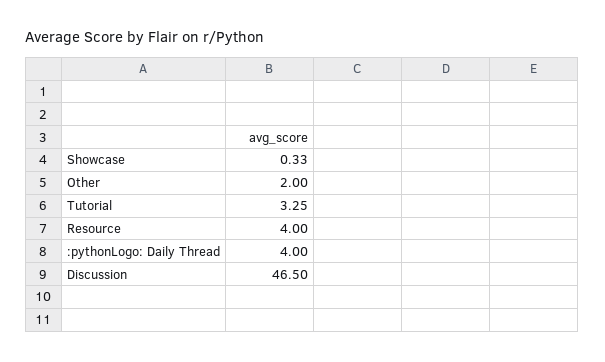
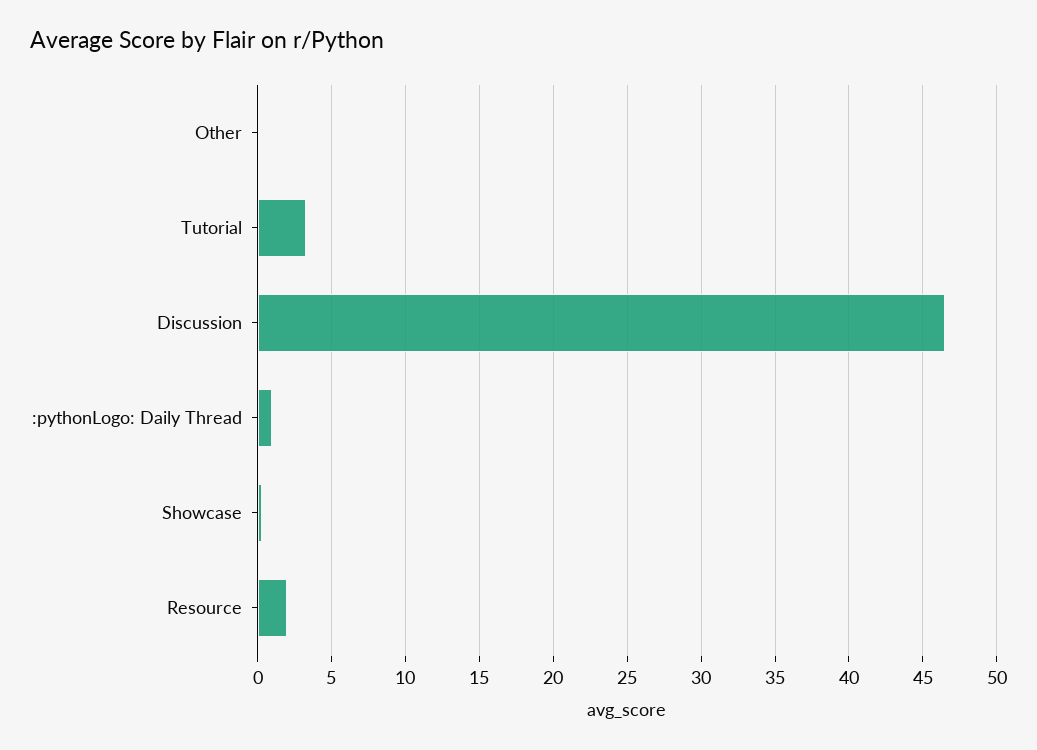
  {
    "Showcase": 0.33,
-   "Other": 2,
+   "Other": 0,
    "Tutorial": 3.25,
-   "Resource": 4,
+   "Resource": 2,
-   ":pythonLogo: Daily Thread": 4,
+   ":pythonLogo: Daily Thread": 1,
    "Discussion": 46.5
  }

